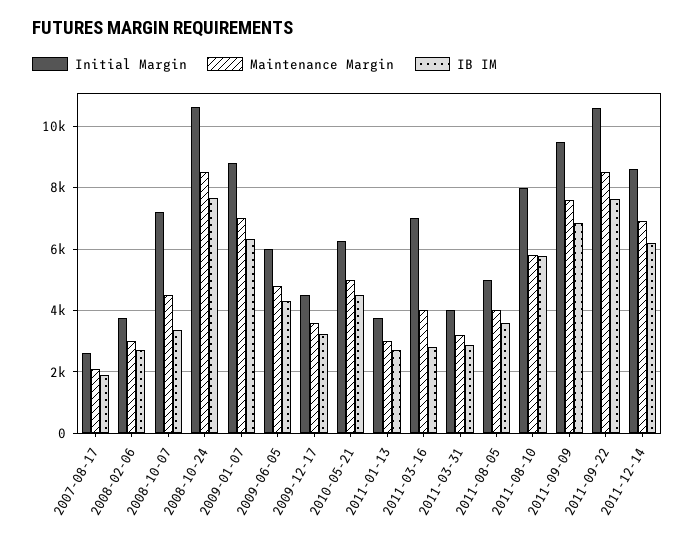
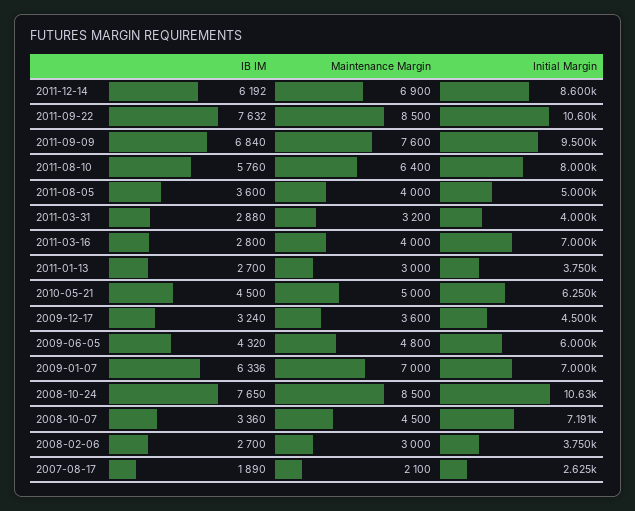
  {
    "Initial Margin": {
      "2007-08-17": 2625,
      "2008-02-06": 3750,
      "2008-10-07": 7191,
      "2008-10-24": 10630,
-     "2009-01-07": 8800,
+     "2009-01-07": 7000,
      "2009-06-05": 6000,
      "2009-12-17": 4500,
      "2010-05-21": 6250,
      "2011-01-13": 3750,
      "2011-03-16": 7000,
      "2011-03-31": 4000,
      "2011-08-05": 5000,
      "2011-08-10": 8000,
      "2011-09-09": 9500,
      "2011-09-22": 10600,
      "2011-12-14": 8600
    },
    "Maintenance Margin": {
      "2007-08-17": 2100,
      "2008-02-06": 3000,
      "2008-10-07": 4500,
      "2008-10-24": 8500,
      "2009-01-07": 7000,
      "2009-06-05": 4800,
      "2009-12-17": 3600,
      "2010-05-21": 5000,
      "2011-01-13": 3000,
      "2011-03-16": 4000,
      "2011-03-31": 3200,
      "2011-08-05": 4000,
-     "2011-08-10": 5800,
+     "2011-08-10": 6400,
      "2011-09-09": 7600,
      "2011-09-22": 8500,
      "2011-12-14": 6900
    },
    "IB IM": {
      "2007-08-17": 1890,
      "2008-02-06": 2700,
      "2008-10-07": 3360,
      "2008-10-24": 7650,
      "2009-01-07": 6336,
      "2009-06-05": 4320,
      "2009-12-17": 3240,
      "2010-05-21": 4500,
      "2011-01-13": 2700,
      "2011-03-16": 2800,
      "2011-03-31": 2880,
      "2011-08-05": 3600,
      "2011-08-10": 5760,
      "2011-09-09": 6840,
      "2011-09-22": 7632,
      "2011-12-14": 6192
    }
  }

